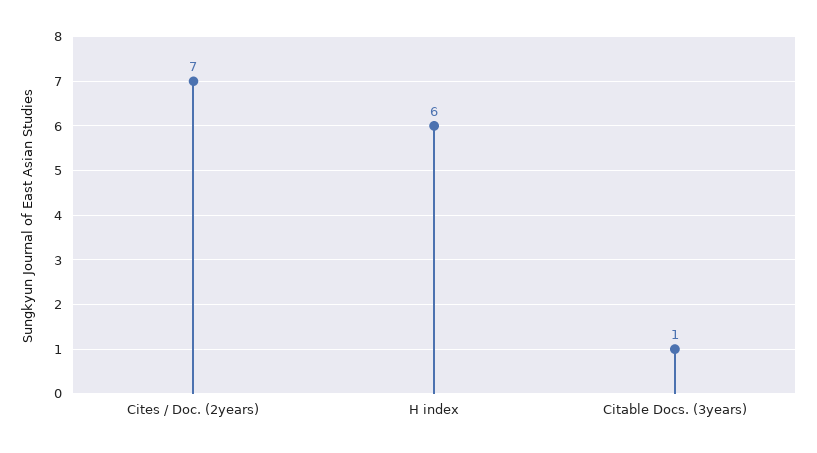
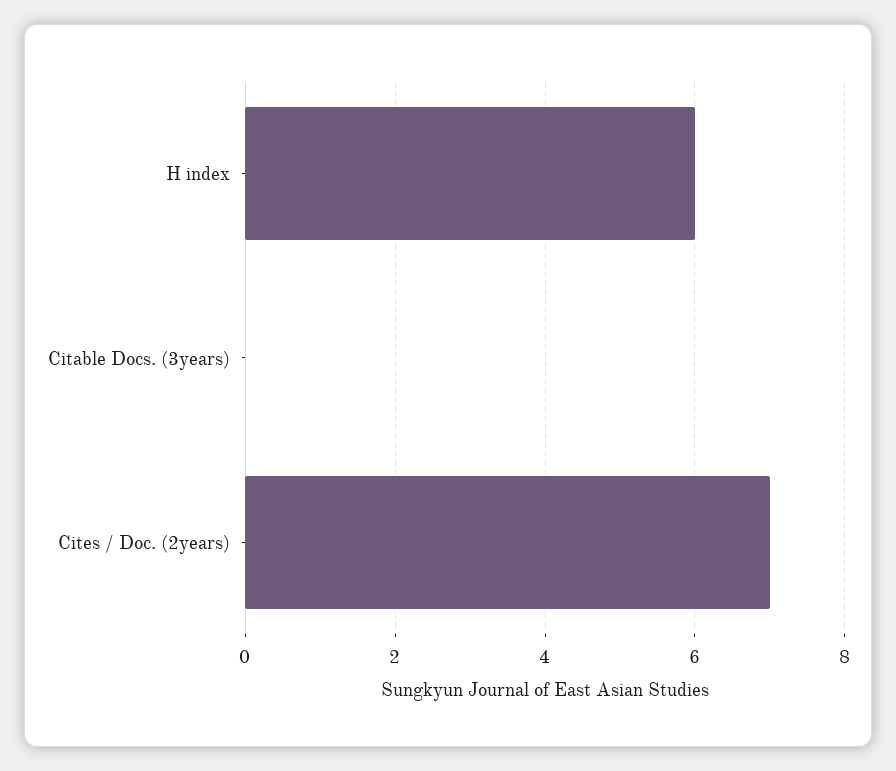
  {
    "Cites / Doc. (2years)": 7,
    "H index": 6,
-   "Citable Docs. (3years)": 1
+   "Citable Docs. (3years)": 0
  }

